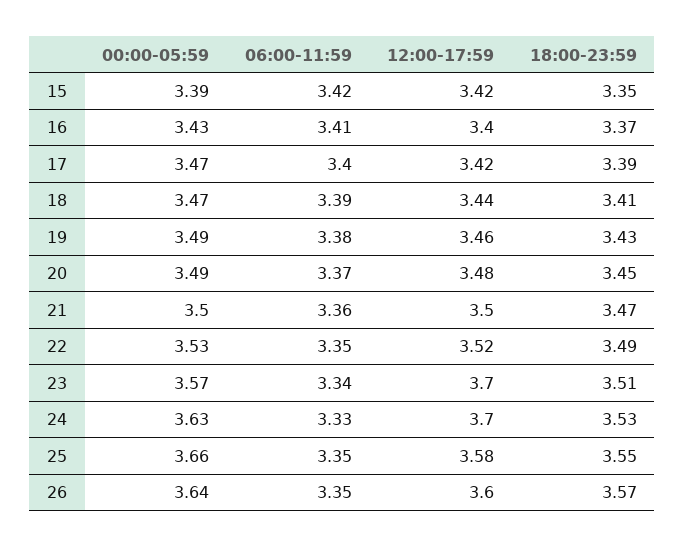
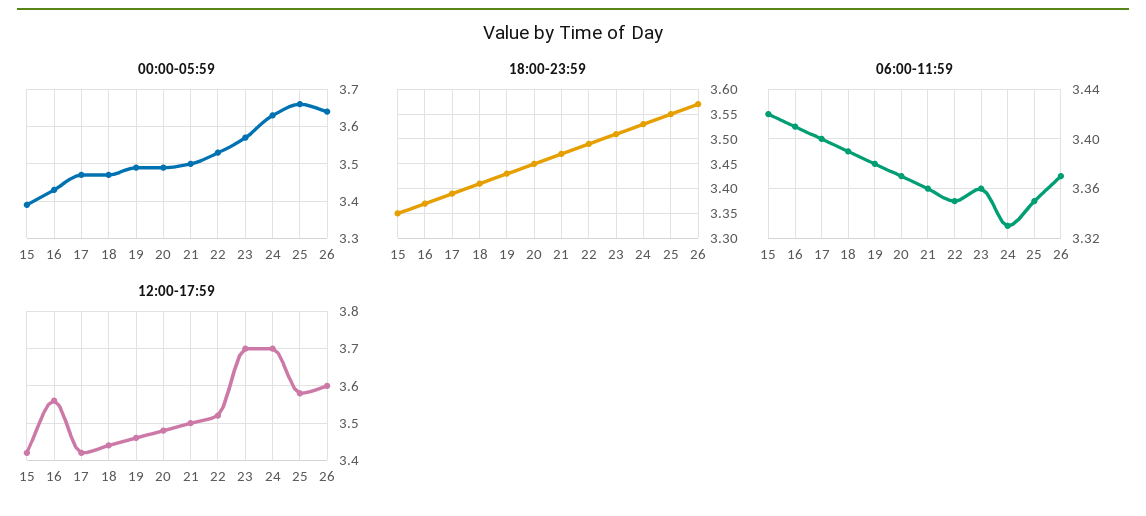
  {
    "00:00-05:59": {
      "15": 3.39,
      "16": 3.43,
      "17": 3.47,
      "18": 3.47,
      "19": 3.49,
      "20": 3.49,
      "21": 3.5,
      "22": 3.53,
      "23": 3.57,
      "24": 3.63,
      "25": 3.66,
      "26": 3.64
    },
    "06:00-11:59": {
      "15": 3.42,
      "16": 3.41,
      "17": 3.4,
      "18": 3.39,
      "19": 3.38,
      "20": 3.37,
      "21": 3.36,
      "22": 3.35,
-     "23": 3.34,
+     "23": 3.36,
      "24": 3.33,
      "25": 3.35,
-     "26": 3.35
+     "26": 3.37
    },
    "12:00-17:59": {
      "15": 3.42,
-     "16": 3.4,
+     "16": 3.55,
      "17": 3.42,
      "18": 3.44,
      "19": 3.46,
      "20": 3.48,
      "21": 3.5,
      "22": 3.52,
      "23": 3.7,
      "24": 3.7,
      "25": 3.58,
      "26": 3.6
    },
    "18:00-23:59": {
      "15": 3.35,
      "16": 3.37,
      "17": 3.39,
      "18": 3.41,
      "19": 3.43,
      "20": 3.45,
      "21": 3.47,
      "22": 3.49,
      "23": 3.51,
      "24": 3.53,
      "25": 3.55,
      "26": 3.57
    }
  }

